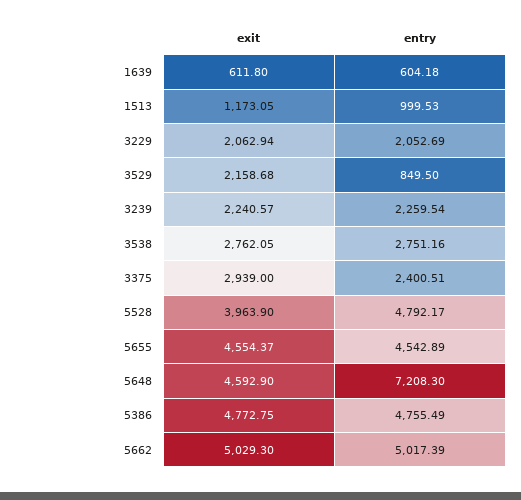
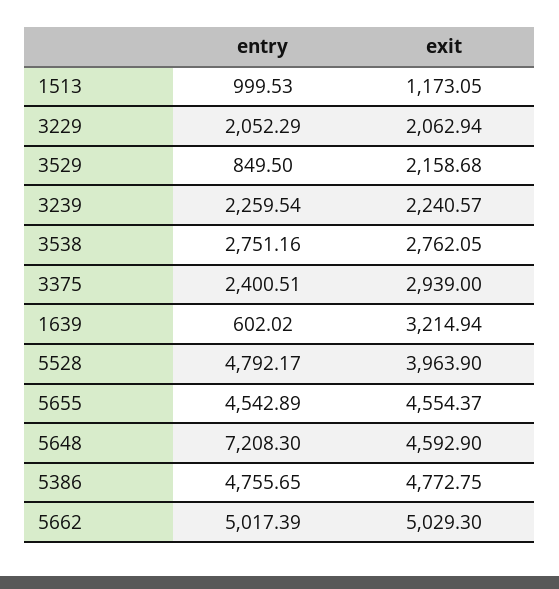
  {
    "exit": {
-     "1639": 611.8,
+     "1639": 3214.94,
      "1513": 1173.05,
      "3229": 2062.94,
      "3529": 2158.68,
      "3239": 2240.57,
      "3538": 2762.05,
      "3375": 2939,
      "5528": 3963.9,
      "5655": 4554.37,
      "5648": 4592.9,
      "5386": 4772.75,
      "5662": 5029.3
    },
    "entry": {
-     "1639": 604.18,
+     "1639": 602.02,
      "1513": 999.53,
-     "3229": 2052.69,
+     "3229": 2052.29,
      "3529": 849.5,
      "3239": 2259.54,
      "3538": 2751.16,
      "3375": 2400.51,
      "5528": 4792.17,
      "5655": 4542.89,
      "5648": 7208.3,
-     "5386": 4755.49,
+     "5386": 4755.65,
      "5662": 5017.39
    }
  }

